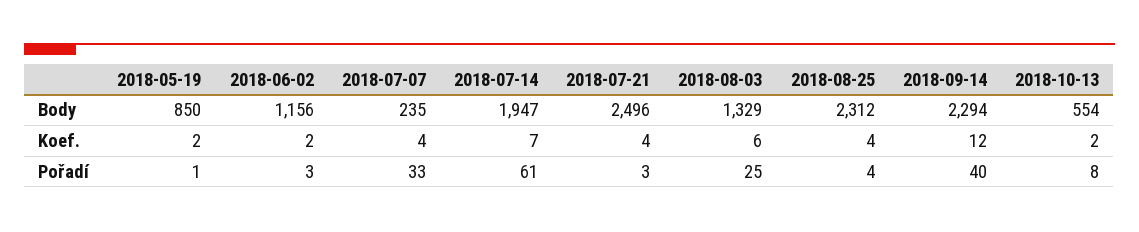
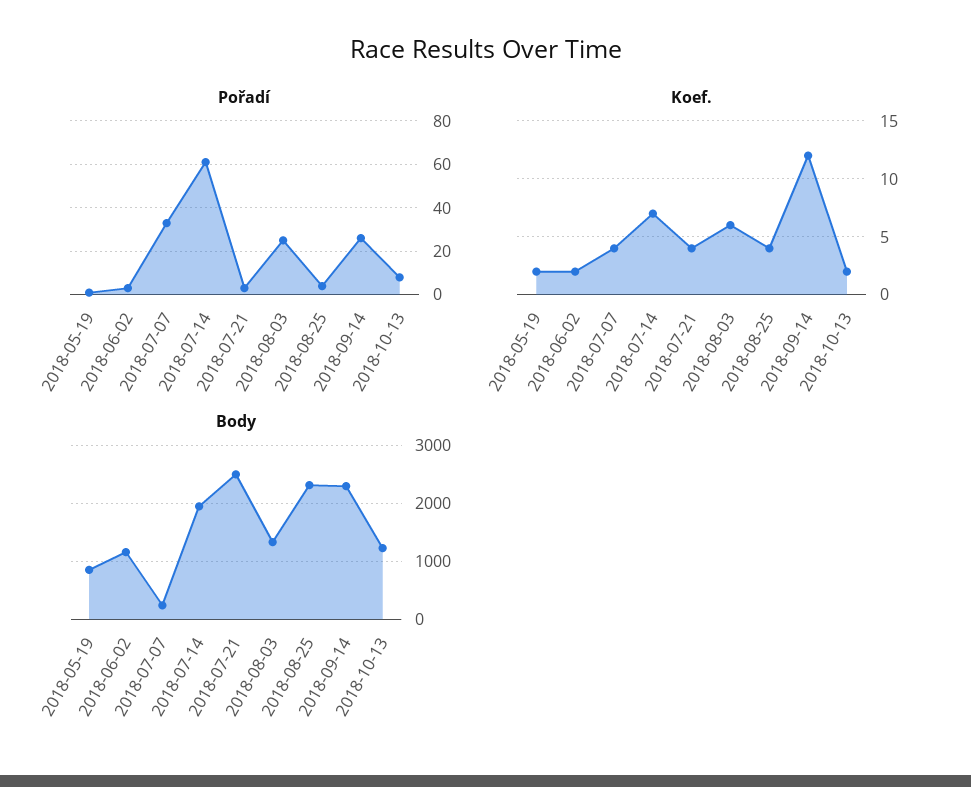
  {
    "Body": {
      "2018-05-19": 850,
      "2018-06-02": 1156,
      "2018-07-07": 235,
      "2018-07-14": 1947,
      "2018-07-21": 2496,
      "2018-08-03": 1329,
      "2018-08-25": 2312,
      "2018-09-14": 2294,
-     "2018-10-13": 554
+     "2018-10-13": 1200
    },
    "Koef.": {
      "2018-05-19": 2,
      "2018-06-02": 2,
      "2018-07-07": 4,
      "2018-07-14": 7,
      "2018-07-21": 4,
      "2018-08-03": 6,
      "2018-08-25": 4,
      "2018-09-14": 12,
      "2018-10-13": 2
    },
    "Pořadí": {
      "2018-05-19": 1,
      "2018-06-02": 3,
      "2018-07-07": 33,
      "2018-07-14": 61,
      "2018-07-21": 3,
      "2018-08-03": 25,
      "2018-08-25": 4,
-     "2018-09-14": 40,
+     "2018-09-14": 25,
      "2018-10-13": 8
    }
  }

